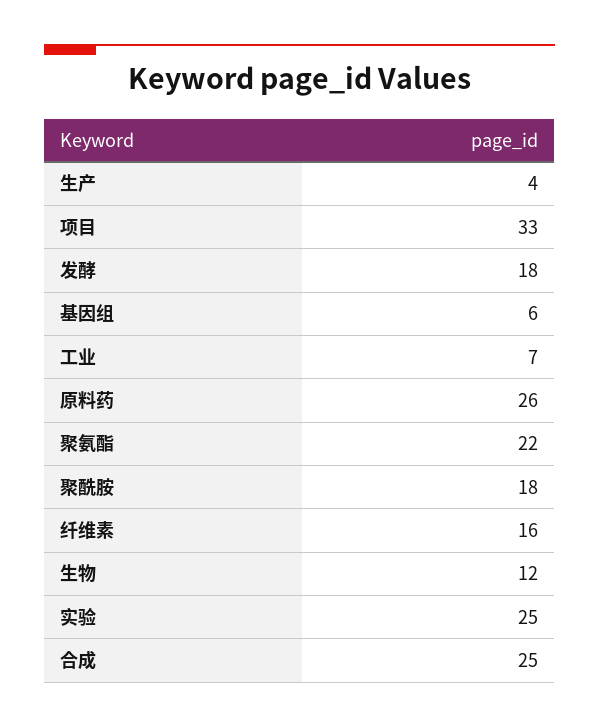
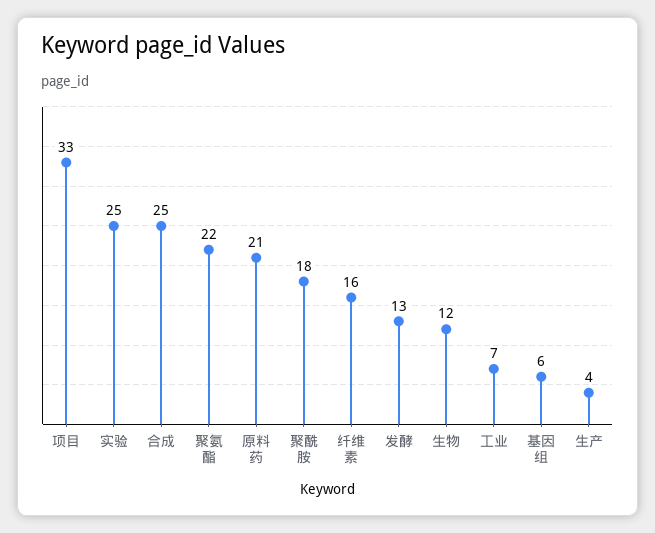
  {
    "生产": 4,
    "项目": 33,
-   "发酵": 18,
+   "发酵": 13,
    "基因组": 6,
    "工业": 7,
-   "原料药": 26,
+   "原料药": 21,
    "聚氨酯": 22,
    "聚酰胺": 18,
    "纤维素": 16,
    "生物": 12,
    "实验": 25,
    "合成": 25
  }

